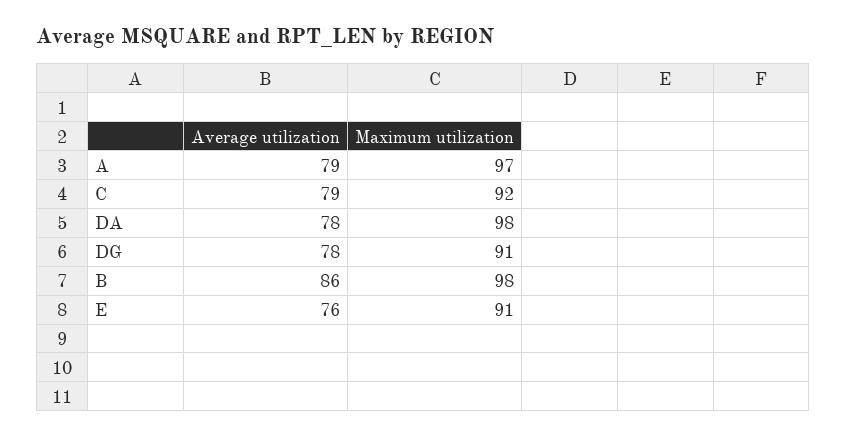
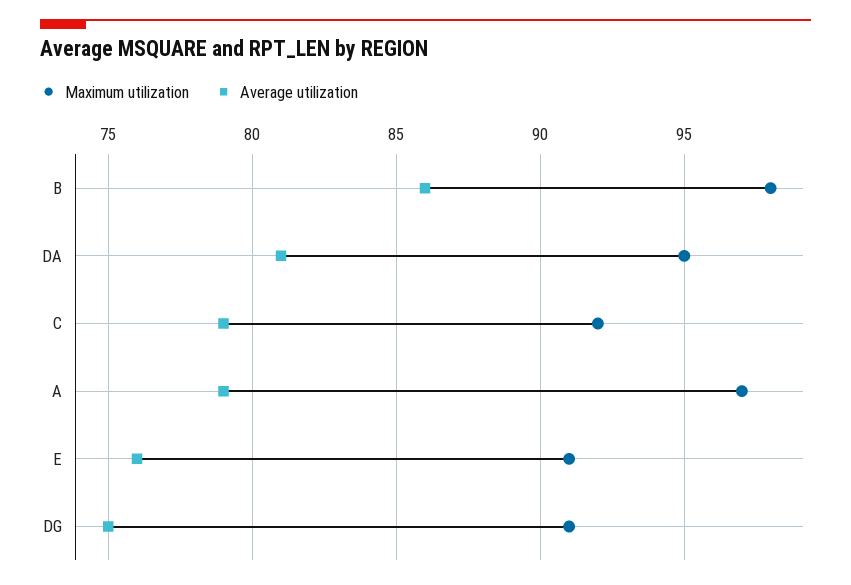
  {
    "Average utilization": {
      "A": 79,
      "C": 79,
-     "DA": 78,
+     "DA": 81,
-     "DG": 78,
+     "DG": 75,
      "B": 86,
      "E": 76
    },
    "Maximum utilization": {
      "A": 97,
      "C": 92,
-     "DA": 98,
+     "DA": 95,
      "DG": 91,
      "B": 98,
      "E": 91
    }
  }

